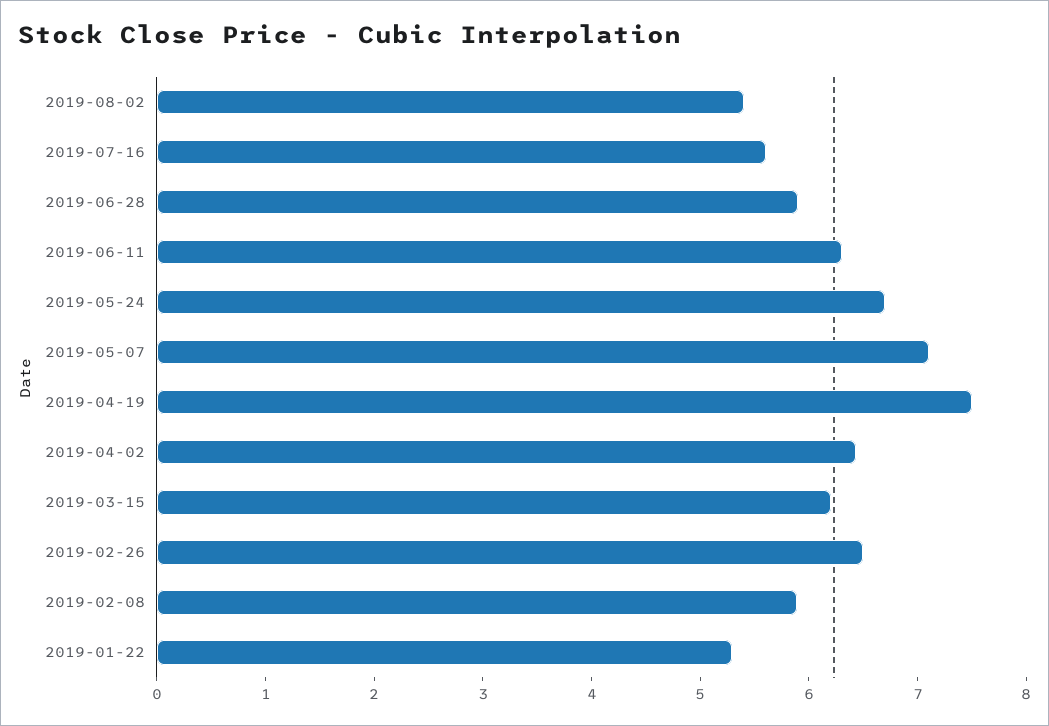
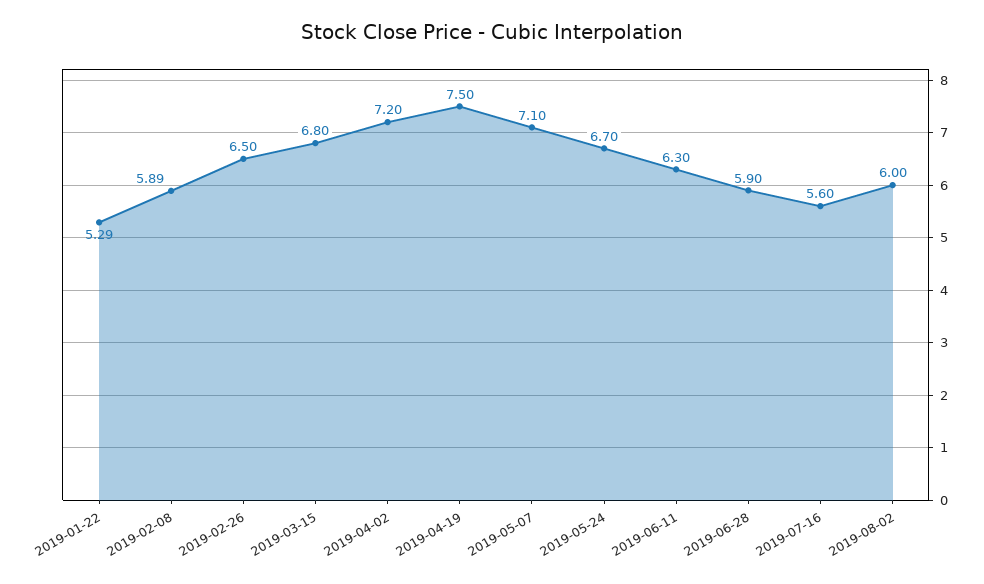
  {
-   "2019-08-02": 5.4,
+   "2019-08-02": 6,
    "2019-07-16": 5.6,
    "2019-06-28": 5.9,
    "2019-06-11": 6.3,
    "2019-05-24": 6.7,
    "2019-05-07": 7.1,
    "2019-04-19": 7.5,
-   "2019-04-02": 6.4,
+   "2019-04-02": 7.2,
-   "2019-03-15": 6.2,
+   "2019-03-15": 6.8,
    "2019-02-26": 6.5,
    "2019-02-08": 5.89,
    "2019-01-22": 5.29
  }

